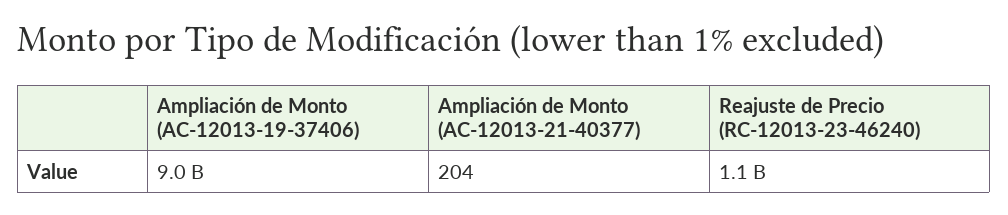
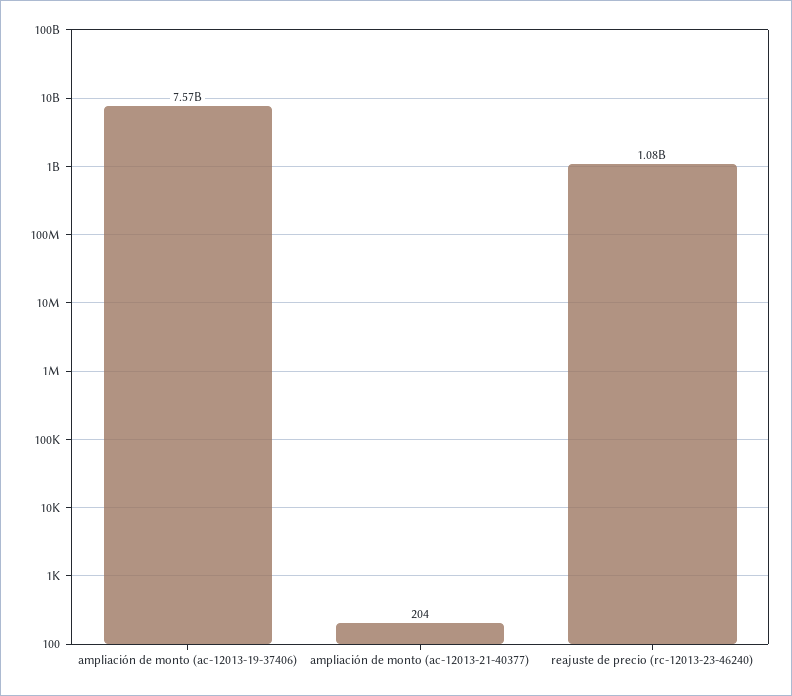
  {
-   "Ampliación de Monto (AC-12013-19-37406)": 9000000000,
+   "Ampliación de Monto (AC-12013-19-37406)": 7570000000,
    "Ampliación de Monto (AC-12013-21-40377)": 204,
    "Reajuste de Precio (RC-12013-23-46240)": 1080000000
  }

